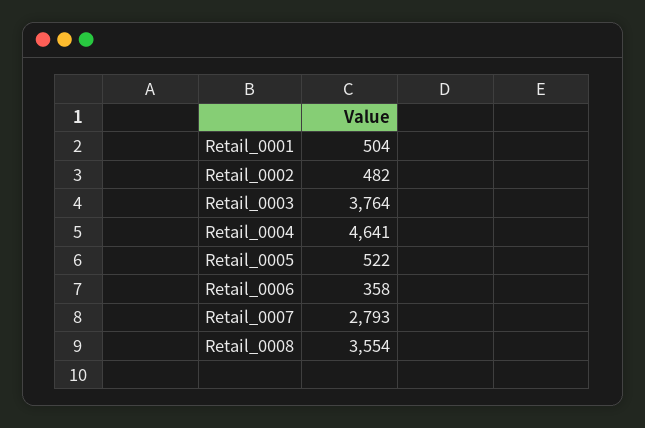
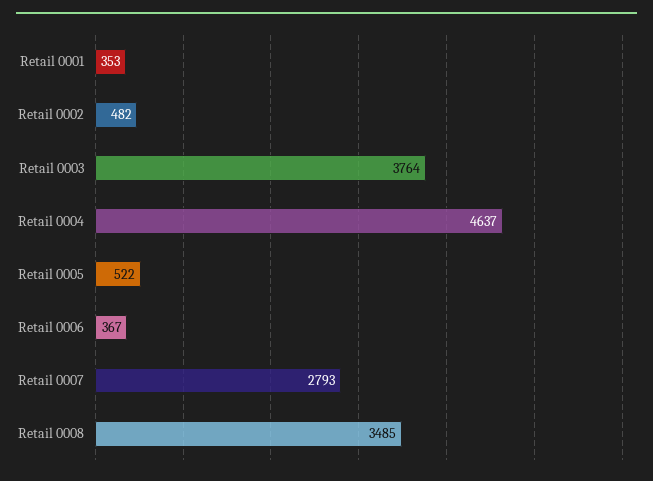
  {
-   "Retail_0001": 504,
+   "Retail_0001": 353,
    "Retail_0002": 482,
    "Retail_0003": 3764,
-   "Retail_0004": 4641,
+   "Retail_0004": 4637,
    "Retail_0005": 522,
-   "Retail_0006": 358,
+   "Retail_0006": 367,
    "Retail_0007": 2793,
-   "Retail_0008": 3554
+   "Retail_0008": 3485
  }

